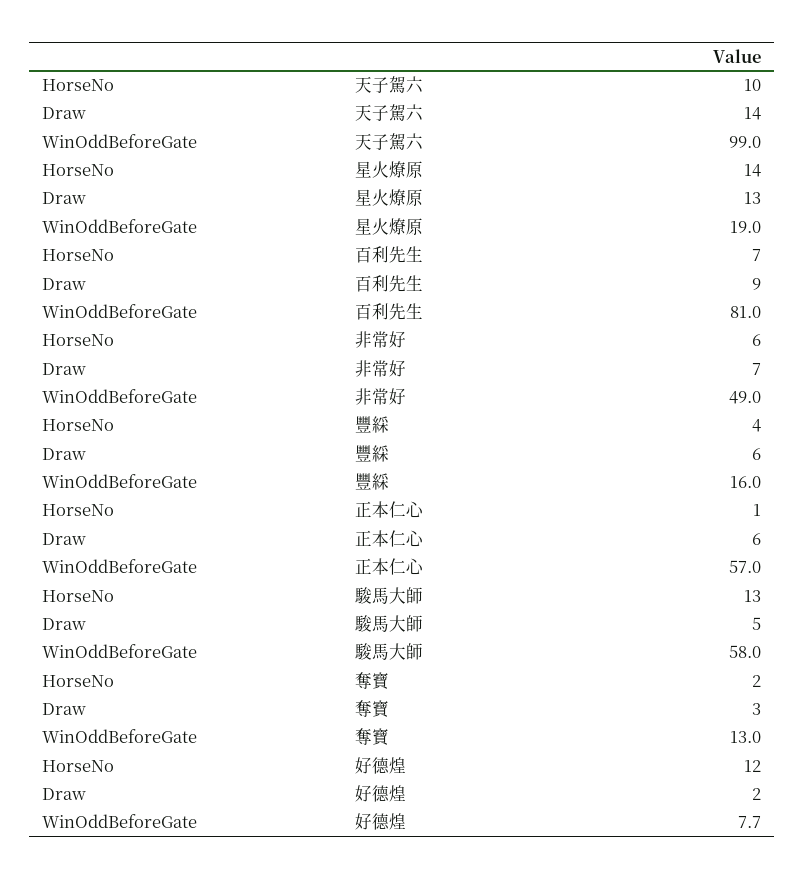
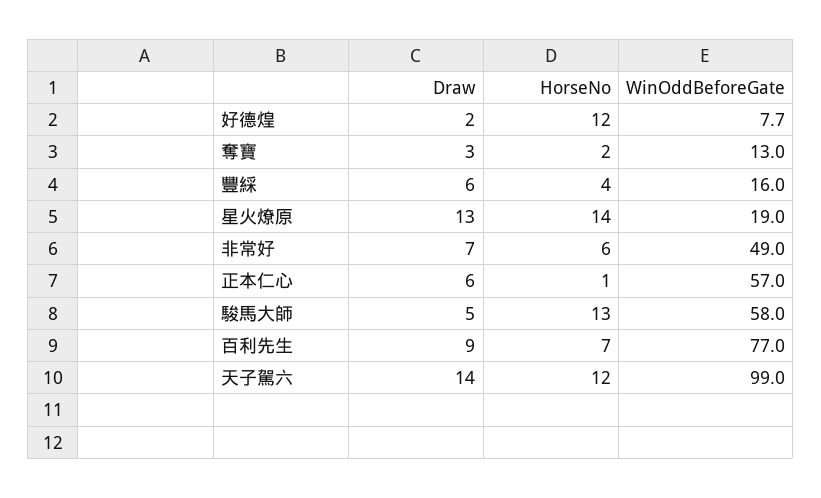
  {
    "HorseNo": {
-     "天子駕六": 10,
+     "天子駕六": 12,
      "星火燎原": 14,
      "百利先生": 7,
      "非常好": 6,
      "豐綵": 4,
      "正本仁心": 1,
      "駿馬大師": 13,
      "奪寶": 2,
      "好德煌": 12
    },
    "Draw": {
      "天子駕六": 14,
      "星火燎原": 13,
      "百利先生": 9,
      "非常好": 7,
      "豐綵": 6,
      "正本仁心": 6,
      "駿馬大師": 5,
      "奪寶": 3,
      "好德煌": 2
    },
    "WinOddBeforeGate": {
      "天子駕六": 99,
      "星火燎原": 19,
-     "百利先生": 81,
+     "百利先生": 77,
      "非常好": 49,
      "豐綵": 16,
      "正本仁心": 57,
      "駿馬大師": 58,
      "奪寶": 13,
      "好德煌": 7.7
    }
  }

